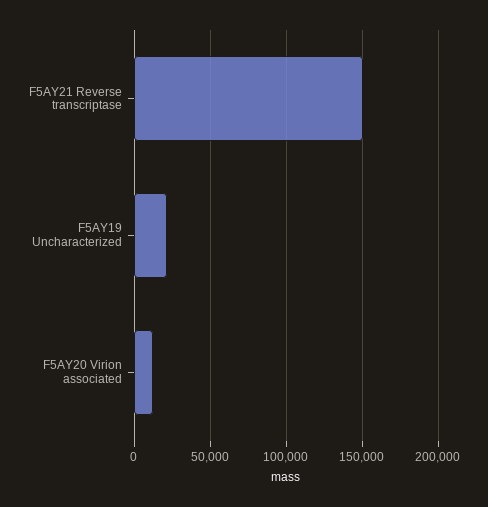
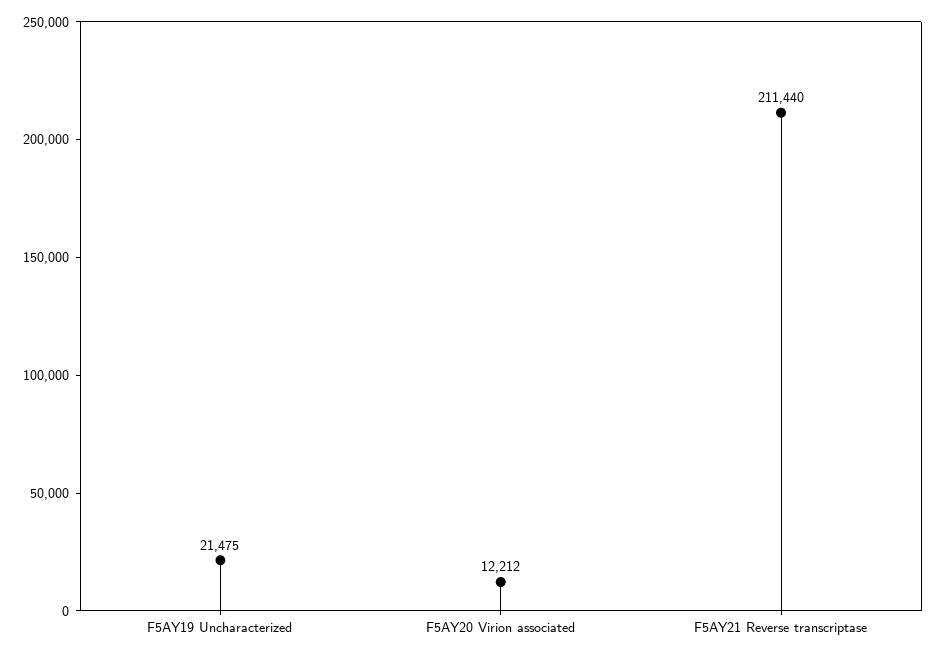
  {
-   "F5AY21 Reverse transcriptase": 150000,
+   "F5AY21 Reverse transcriptase": 211440,
    "F5AY19 Uncharacterized": 21475,
    "F5AY20 Virion associated": 12212
  }

